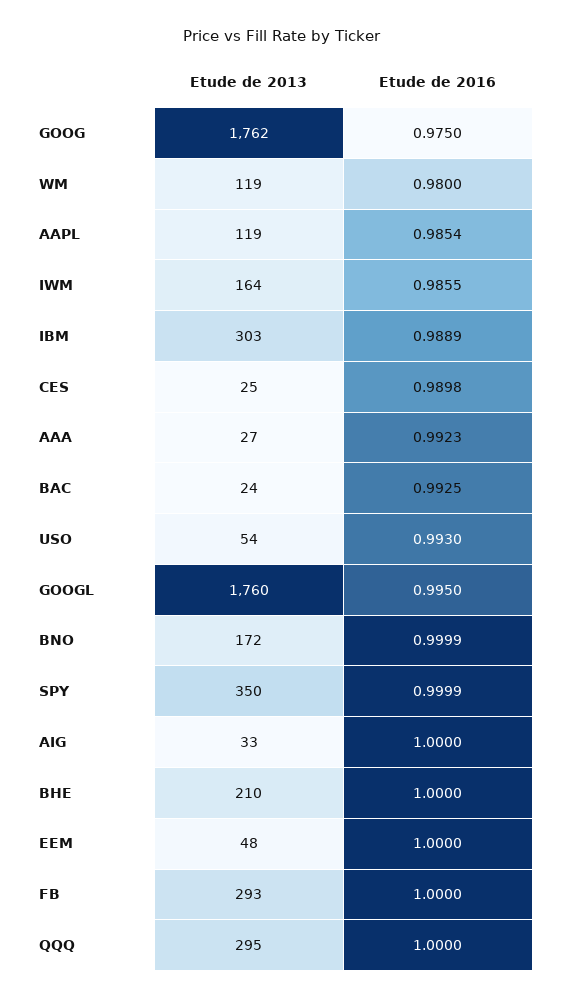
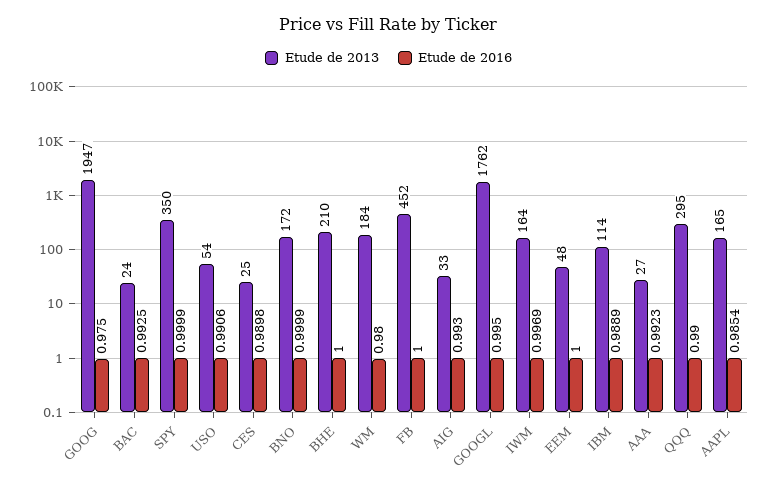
  {
    "Etude de 2013": {
-     "GOOG": 1762,
+     "GOOG": 1947,
-     "WM": 119,
+     "WM": 184,
-     "AAPL": 119,
+     "AAPL": 165,
      "IWM": 164,
-     "IBM": 303,
+     "IBM": 114,
      "CES": 25,
      "AAA": 27,
      "BAC": 24,
      "USO": 54,
-     "GOOGL": 1760,
+     "GOOGL": 1762,
      "BNO": 172,
      "SPY": 350,
      "AIG": 33,
      "BHE": 210,
      "EEM": 48,
-     "FB": 293,
+     "FB": 452,
      "QQQ": 295
    },
    "Etude de 2016": {
      "GOOG": 0.975,
      "WM": 0.98,
      "AAPL": 0.9854,
-     "IWM": 0.9855,
+     "IWM": 0.9969,
      "IBM": 0.9889,
      "CES": 0.9898,
      "AAA": 0.9923,
      "BAC": 0.9925,
-     "USO": 0.993,
+     "USO": 0.9906,
      "GOOGL": 0.995,
      "BNO": 0.9999,
      "SPY": 0.9999,
-     "AIG": 1,
+     "AIG": 0.993,
      "BHE": 1,
      "EEM": 1,
      "FB": 1,
-     "QQQ": 1
+     "QQQ": 0.99
    }
  }

